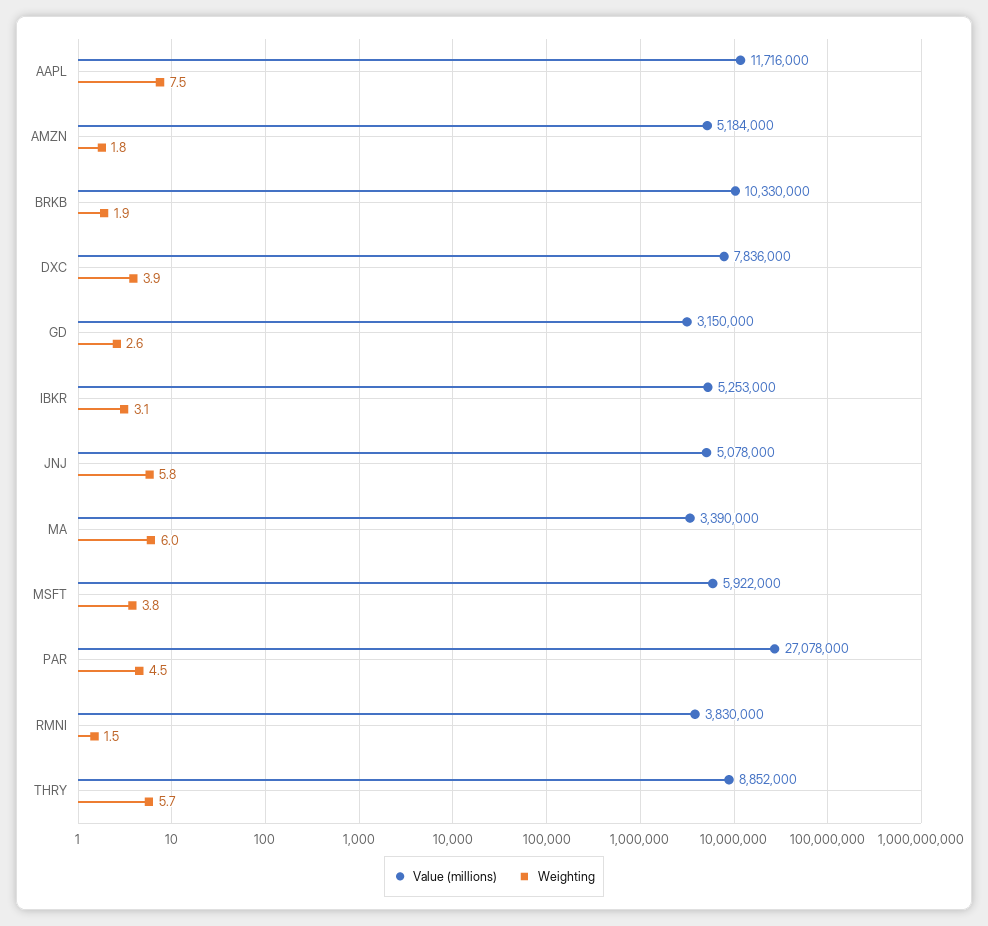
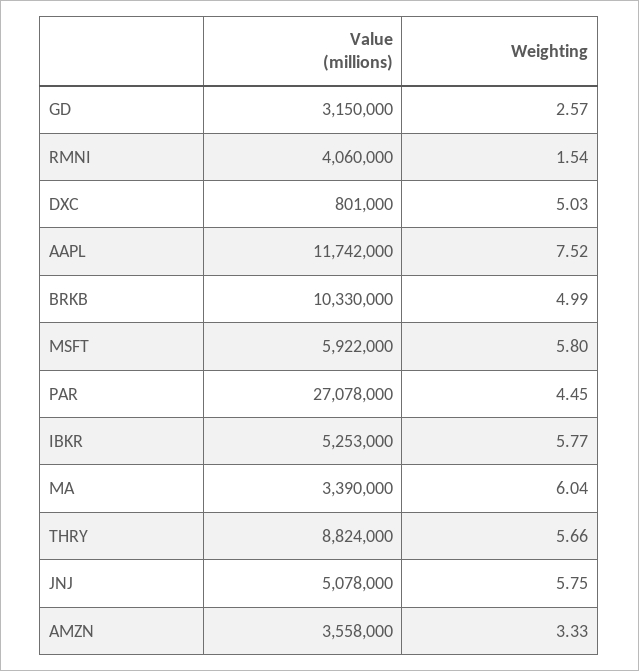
  {
    "Value (millions)": {
-     "AAPL": 11716000,
+     "AAPL": 11742000,
-     "AMZN": 5184000,
+     "AMZN": 3558000,
      "BRKB": 10330000,
-     "DXC": 7836000,
+     "DXC": 801000,
      "GD": 3150000,
      "IBKR": 5253000,
      "JNJ": 5078000,
      "MA": 3390000,
      "MSFT": 5922000,
      "PAR": 27078000,
-     "RMNI": 3830000,
+     "RMNI": 4060000,
-     "THRY": 8852000
+     "THRY": 8824000
    },
    "Weighting": {
      "AAPL": 7.52,
-     "AMZN": 1.8,
+     "AMZN": 3.33,
-     "BRKB": 1.9,
+     "BRKB": 4.99,
-     "DXC": 3.9,
+     "DXC": 5.03,
      "GD": 2.57,
-     "IBKR": 3.1,
+     "IBKR": 5.77,
      "JNJ": 5.75,
      "MA": 6.04,
-     "MSFT": 3.8,
+     "MSFT": 5.8,
      "PAR": 4.45,
      "RMNI": 1.54,
      "THRY": 5.66
    }
  }

